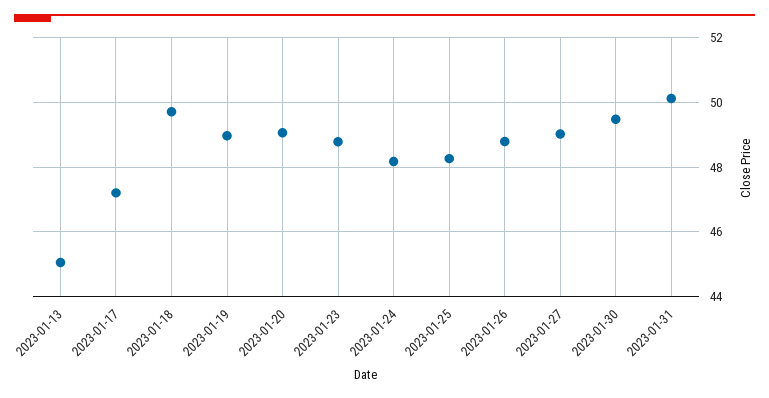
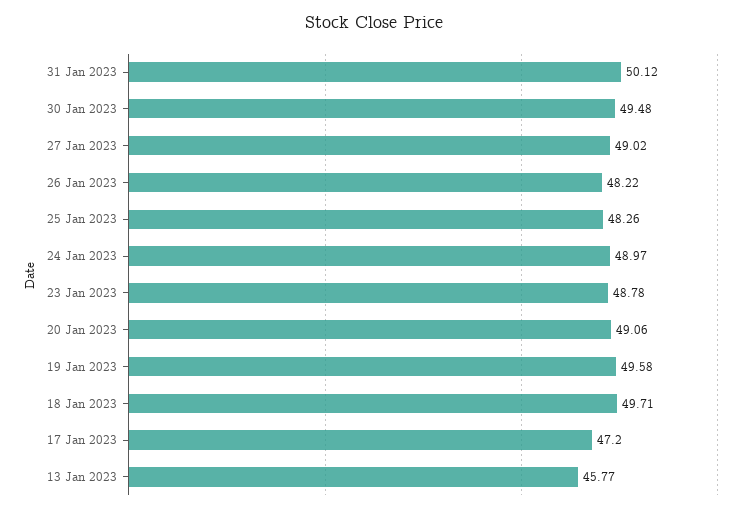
  {
-   "2023-01-13": 45,
+   "2023-01-13": 45.77,
    "2023-01-17": 47.2,
    "2023-01-18": 49.71,
-   "2023-01-19": 49,
+   "2023-01-19": 49.58,
    "2023-01-20": 49.06,
    "2023-01-23": 48.78,
-   "2023-01-24": 48.2,
+   "2023-01-24": 48.97,
    "2023-01-25": 48.26,
-   "2023-01-26": 48.8,
+   "2023-01-26": 48.22,
    "2023-01-27": 49.02,
    "2023-01-30": 49.48,
    "2023-01-31": 50.12
  }

